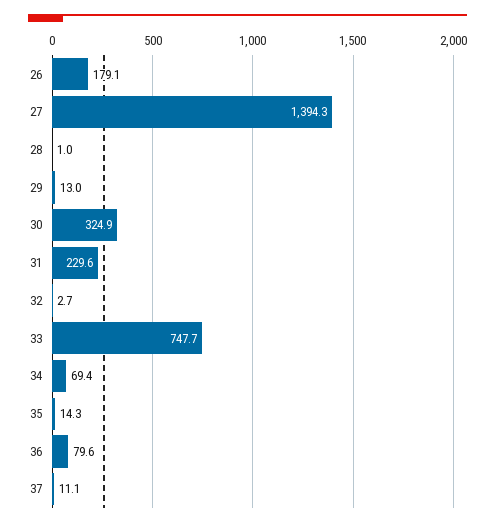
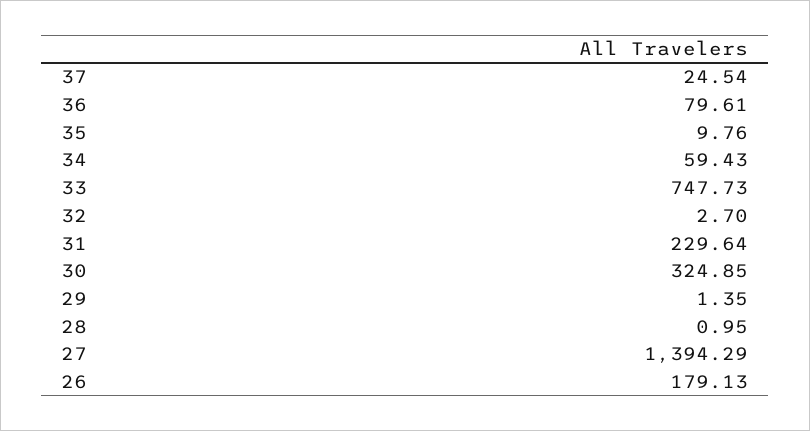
  {
    "26": 179.13,
    "27": 1394.29,
    "28": 0.95,
-   "29": 13,
+   "29": 1.35,
    "30": 324.85,
    "31": 229.64,
    "32": 2.7,
    "33": 747.73,
-   "34": 69.4,
+   "34": 59.43,
-   "35": 14.3,
+   "35": 9.76,
    "36": 79.61,
-   "37": 11.1
+   "37": 24.54
  }

